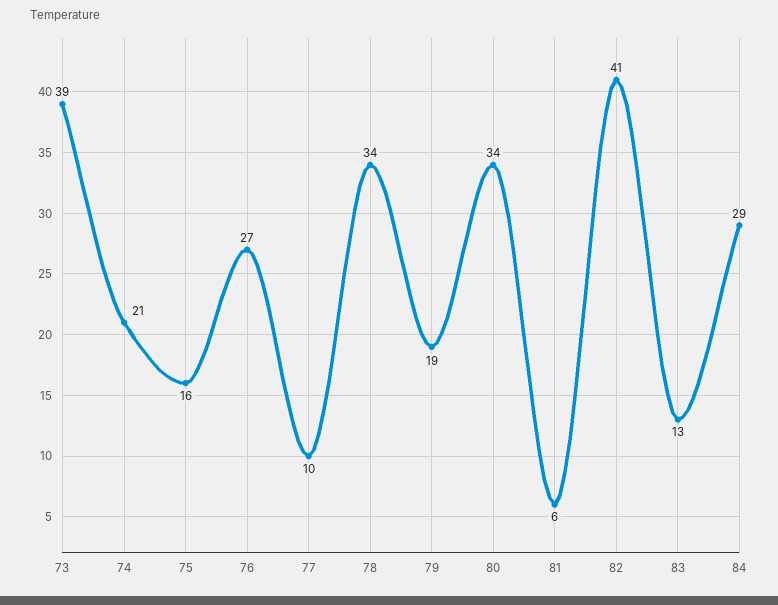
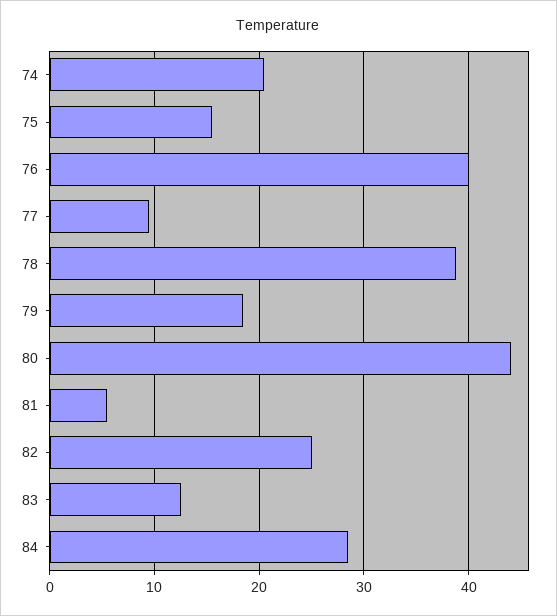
  {
-   "73": 39,
    "74": 21,
    "75": 16,
-   "76": 27,
+   "76": 40,
    "77": 10,
-   "78": 34,
+   "78": 39,
    "79": 19,
-   "80": 34,
+   "80": 44,
    "81": 6,
-   "82": 41,
+   "82": 25,
    "83": 13,
    "84": 29
  }

